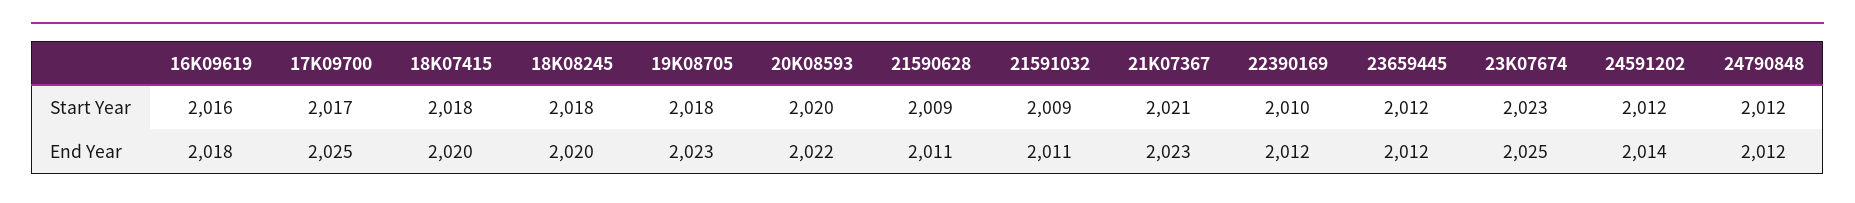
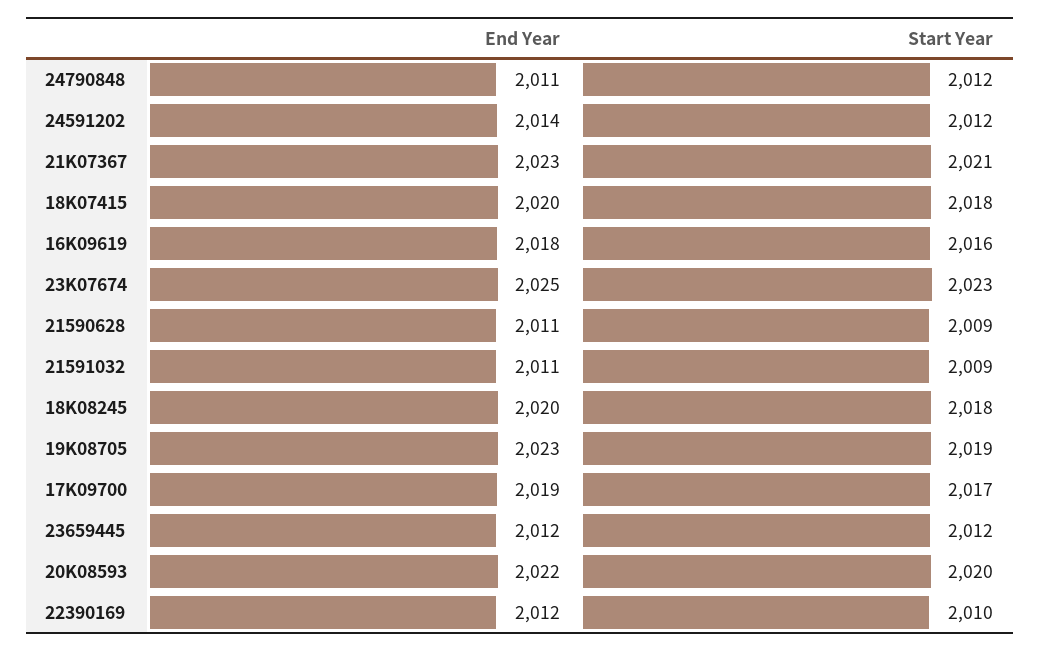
  {
    "16K09619": {
      "Start Year": 2016,
      "End Year": 2018
    },
    "17K09700": {
      "Start Year": 2017,
-     "End Year": 2025
+     "End Year": 2019
    },
    "18K07415": {
      "Start Year": 2018,
      "End Year": 2020
    },
    "18K08245": {
      "Start Year": 2018,
      "End Year": 2020
    },
    "19K08705": {
-     "Start Year": 2018,
+     "Start Year": 2019,
      "End Year": 2023
    },
    "20K08593": {
      "Start Year": 2020,
      "End Year": 2022
    },
    "21590628": {
      "Start Year": 2009,
      "End Year": 2011
    },
    "21591032": {
      "Start Year": 2009,
      "End Year": 2011
    },
    "21K07367": {
      "Start Year": 2021,
      "End Year": 2023
    },
    "22390169": {
      "Start Year": 2010,
      "End Year": 2012
    },
    "23659445": {
      "Start Year": 2012,
      "End Year": 2012
    },
    "23K07674": {
      "Start Year": 2023,
      "End Year": 2025
    },
    "24591202": {
      "Start Year": 2012,
      "End Year": 2014
    },
    "24790848": {
      "Start Year": 2012,
-     "End Year": 2012
+     "End Year": 2011
    }
  }

